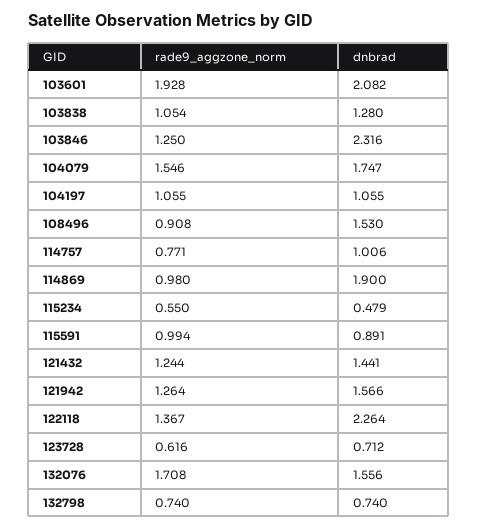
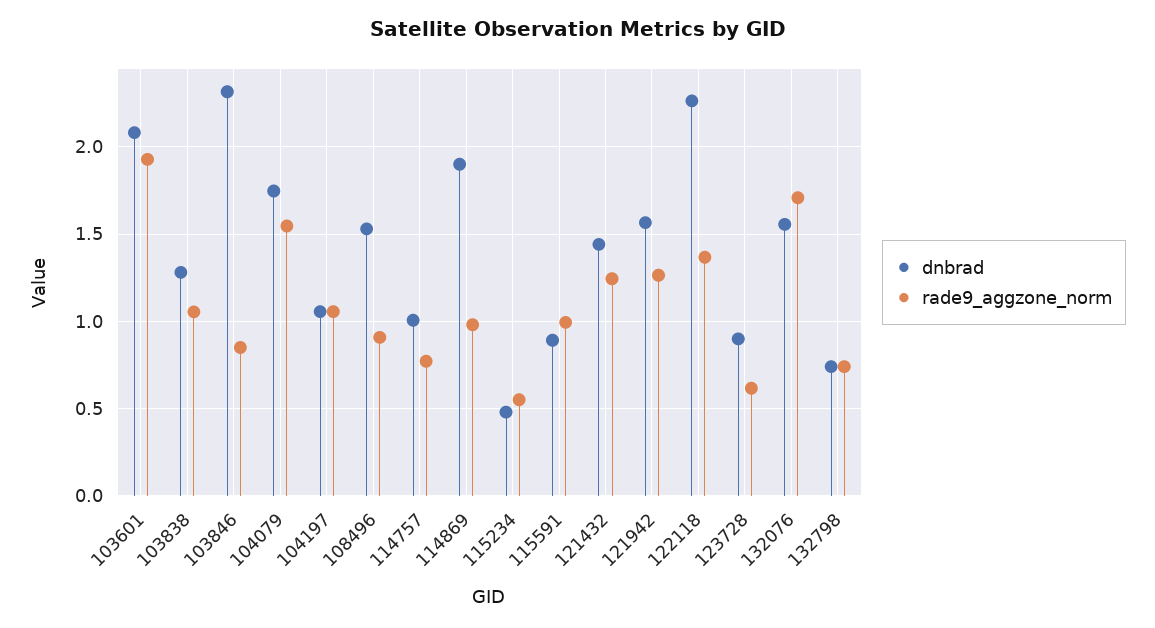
  {
    "rade9_aggzone_norm": {
      "103601": 1.928,
      "103838": 1.054,
-     "103846": 1.25,
+     "103846": 0.85,
      "104079": 1.546,
      "104197": 1.055,
      "108496": 0.908,
      "114757": 0.771,
      "114869": 0.98,
      "115234": 0.55,
      "115591": 0.994,
      "121432": 1.244,
      "121942": 1.264,
      "122118": 1.367,
      "123728": 0.616,
      "132076": 1.708,
      "132798": 0.74
    },
    "dnbrad": {
      "103601": 2.082,
      "103838": 1.28,
      "103846": 2.316,
      "104079": 1.747,
      "104197": 1.055,
      "108496": 1.53,
      "114757": 1.006,
      "114869": 1.9,
      "115234": 0.479,
      "115591": 0.891,
      "121432": 1.441,
      "121942": 1.566,
      "122118": 2.264,
-     "123728": 0.712,
+     "123728": 0.9,
      "132076": 1.556,
      "132798": 0.74
    }
  }

